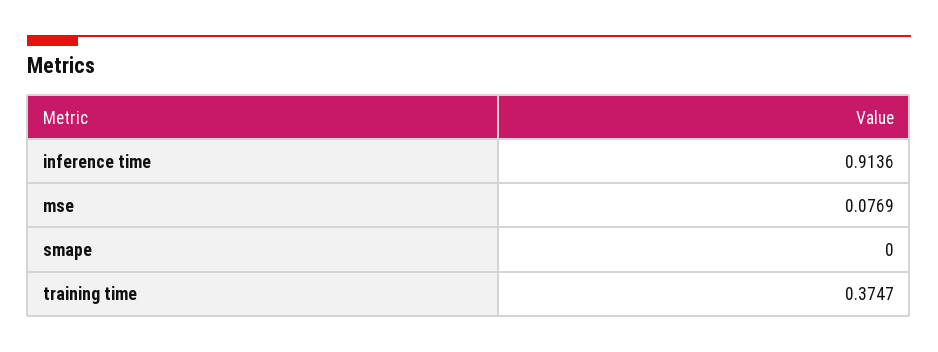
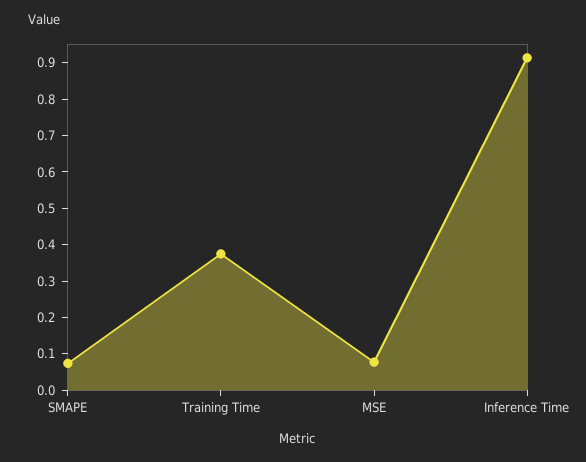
  {
    "inference time": 0.9136,
    "mse": 0.0769,
-   "smape": 0,
+   "smape": 0.075,
    "training time": 0.3747
  }

